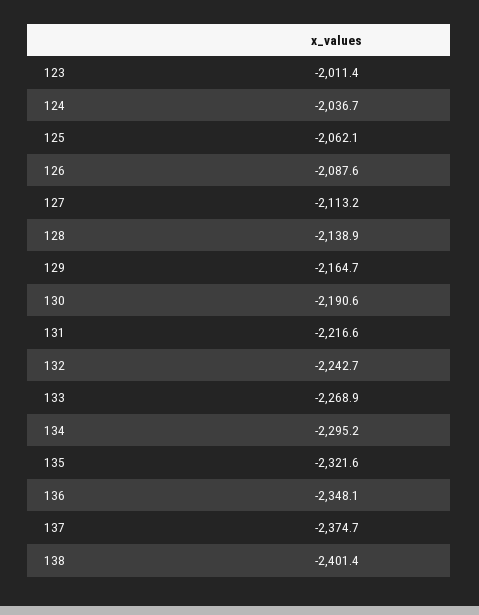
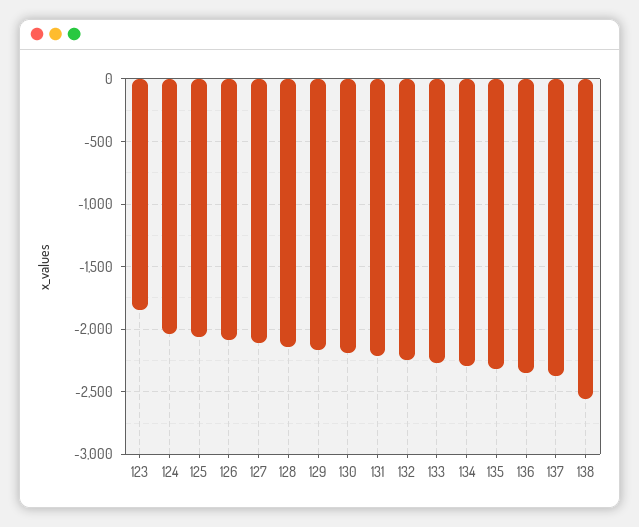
  {
-   "123": -2011.4,
+   "123": -1850,
    "124": -2036.7,
    "125": -2062.1,
    "126": -2087.6,
    "127": -2113.2,
    "128": -2138.9,
    "129": -2164.7,
    "130": -2190.6,
    "131": -2216.6,
    "132": -2242.7,
    "133": -2268.9,
    "134": -2295.2,
    "135": -2321.6,
    "136": -2348.1,
    "137": -2374.7,
-   "138": -2401.4
+   "138": -2550
  }

